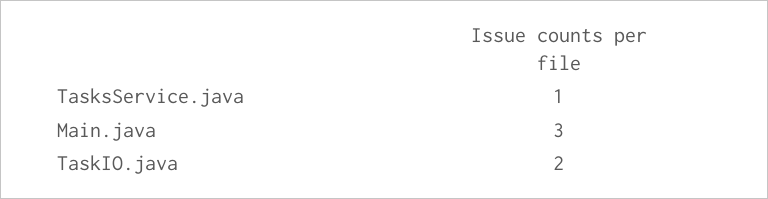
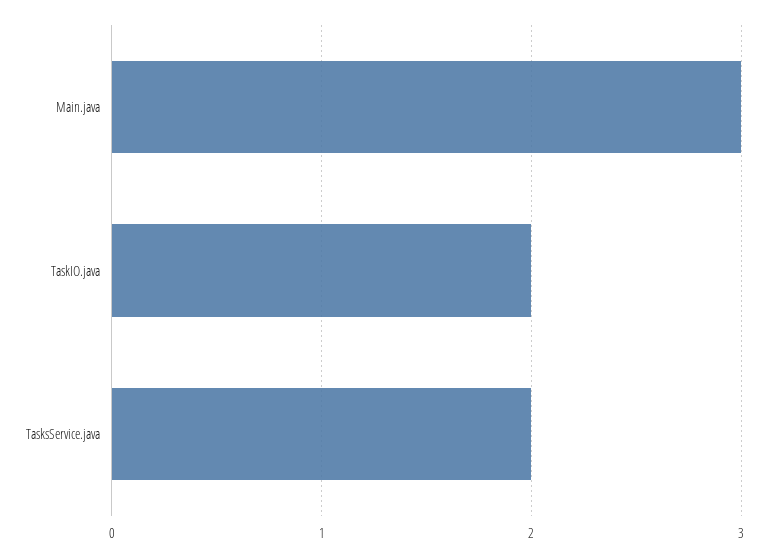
  {
-   "TasksService.java": 1,
+   "TasksService.java": 2,
    "Main.java": 3,
    "TaskIO.java": 2
  }

